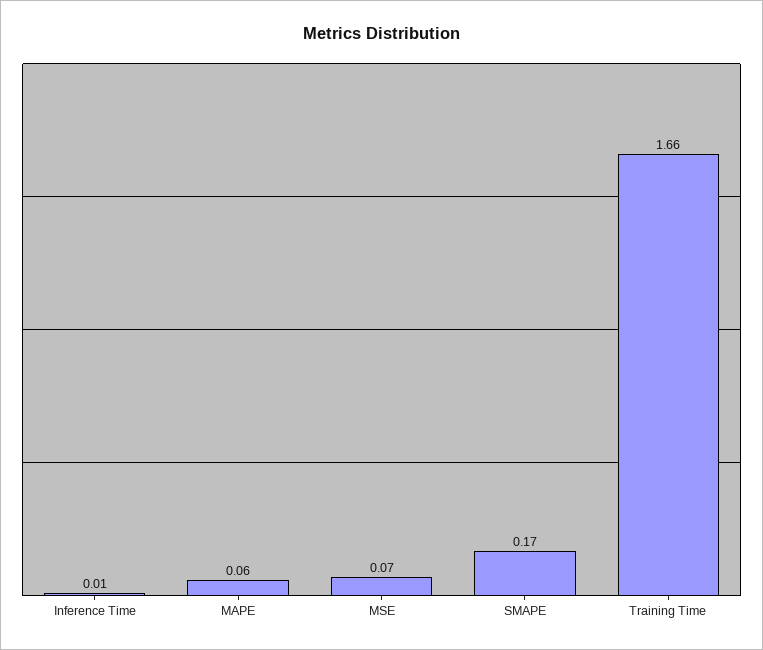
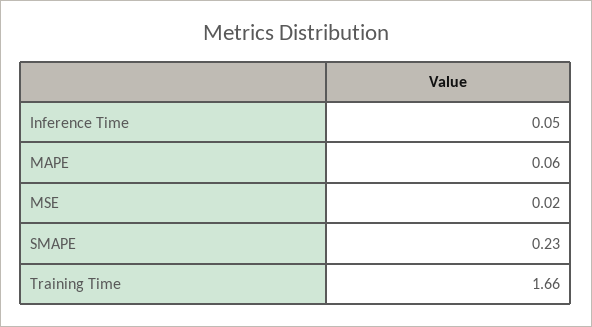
  {
-   "Inference Time": 0.01,
+   "Inference Time": 0.05,
    "MAPE": 0.06,
-   "MSE": 0.07,
+   "MSE": 0.02,
-   "SMAPE": 0.17,
+   "SMAPE": 0.23,
    "Training Time": 1.66
  }

